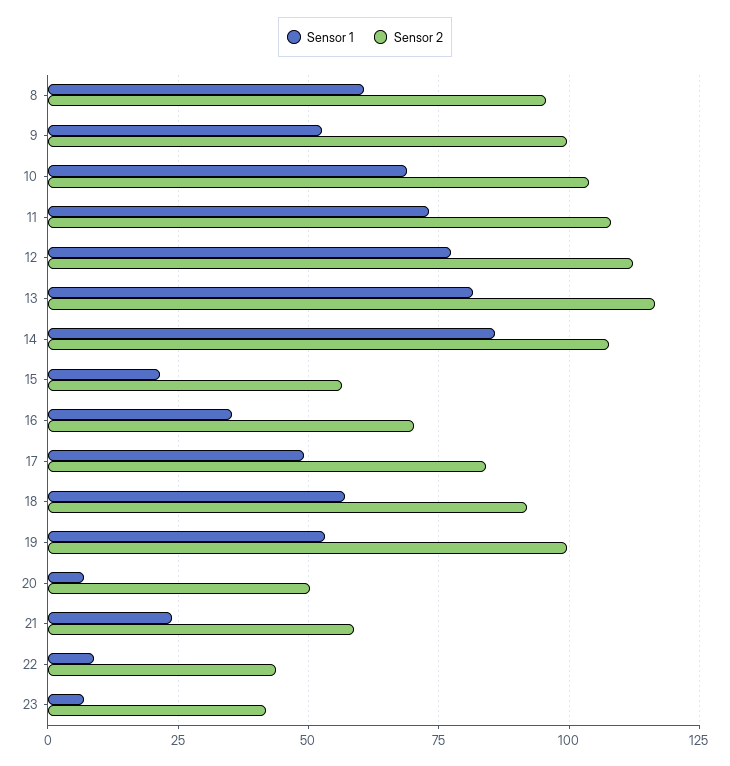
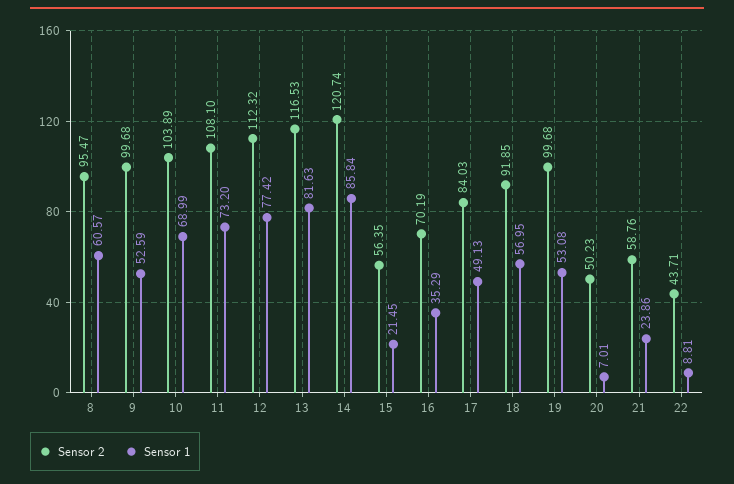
  {
    "Sensor 1": {
      "8": 60.57,
      "9": 52.59,
      "10": 68.99,
      "11": 73.2,
      "12": 77.42,
      "13": 81.63,
      "14": 85.84,
      "15": 21.45,
      "16": 35.29,
      "17": 49.13,
      "18": 56.95,
      "19": 53.08,
      "20": 7.01,
      "21": 23.86,
-     "22": 8.81,
+     "22": 8.81
-     "23": 7.5
    },
    "Sensor 2": {
      "8": 95.47,
      "9": 99.68,
      "10": 103.89,
      "11": 108.1,
      "12": 112.32,
      "13": 116.53,
-     "14": 107.5,
+     "14": 120.74,
      "15": 56.35,
      "16": 70.19,
      "17": 84.03,
      "18": 91.85,
      "19": 99.68,
      "20": 50.23,
      "21": 58.76,
-     "22": 43.71,
+     "22": 43.71
-     "23": 42.5
    }
  }

